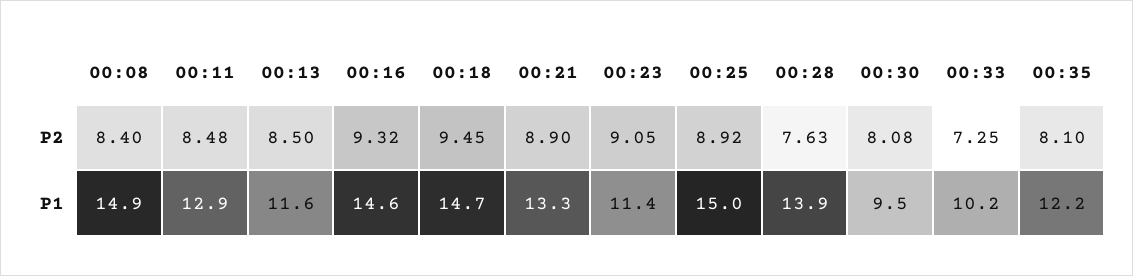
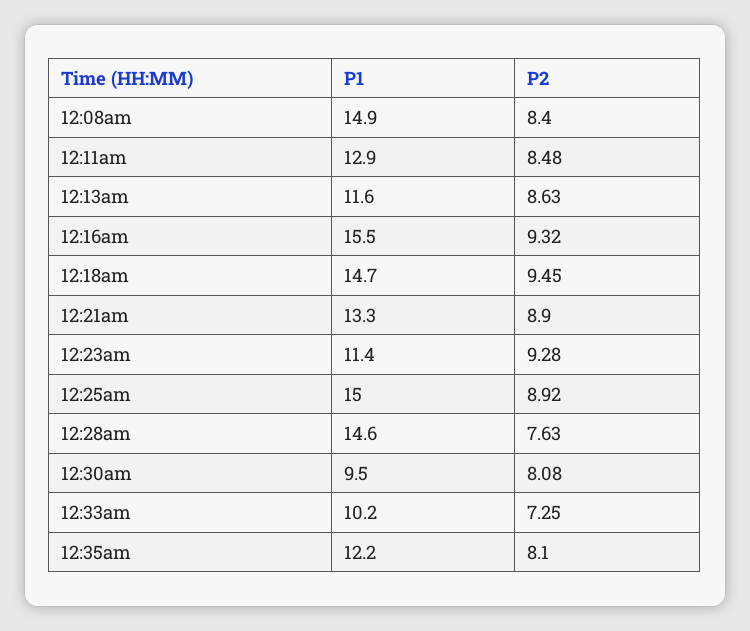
  {
    "00:08": {
      "P2": 8.4,
      "P1": 14.9
    },
    "00:11": {
      "P2": 8.48,
      "P1": 12.9
    },
    "00:13": {
-     "P2": 8.5,
+     "P2": 8.63,
      "P1": 11.6
    },
    "00:16": {
      "P2": 9.32,
-     "P1": 14.6
+     "P1": 15.5
    },
    "00:18": {
      "P2": 9.45,
      "P1": 14.7
    },
    "00:21": {
      "P2": 8.9,
      "P1": 13.3
    },
    "00:23": {
-     "P2": 9.05,
+     "P2": 9.28,
      "P1": 11.4
    },
    "00:25": {
      "P2": 8.92,
      "P1": 15
    },
    "00:28": {
      "P2": 7.63,
-     "P1": 13.9
+     "P1": 14.6
    },
    "00:30": {
      "P2": 8.08,
      "P1": 9.5
    },
    "00:33": {
      "P2": 7.25,
      "P1": 10.2
    },
    "00:35": {
      "P2": 8.1,
      "P1": 12.2
    }
  }

